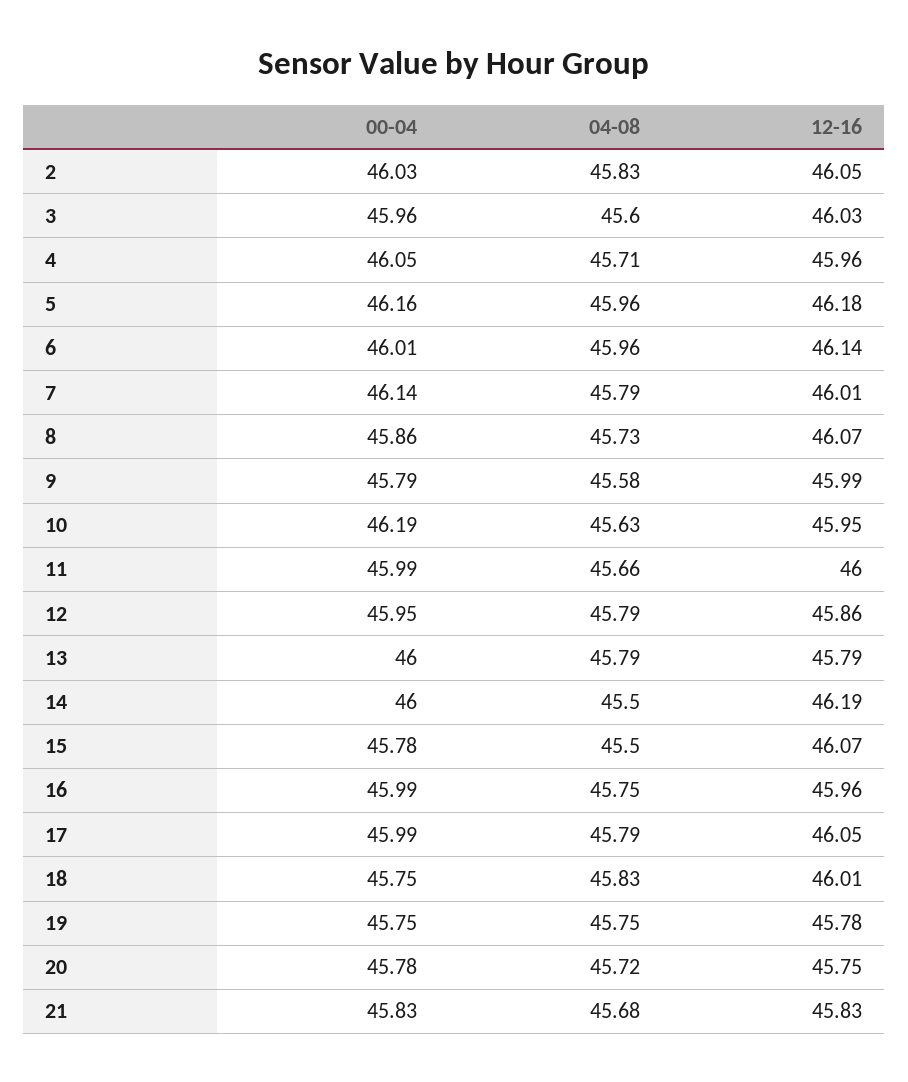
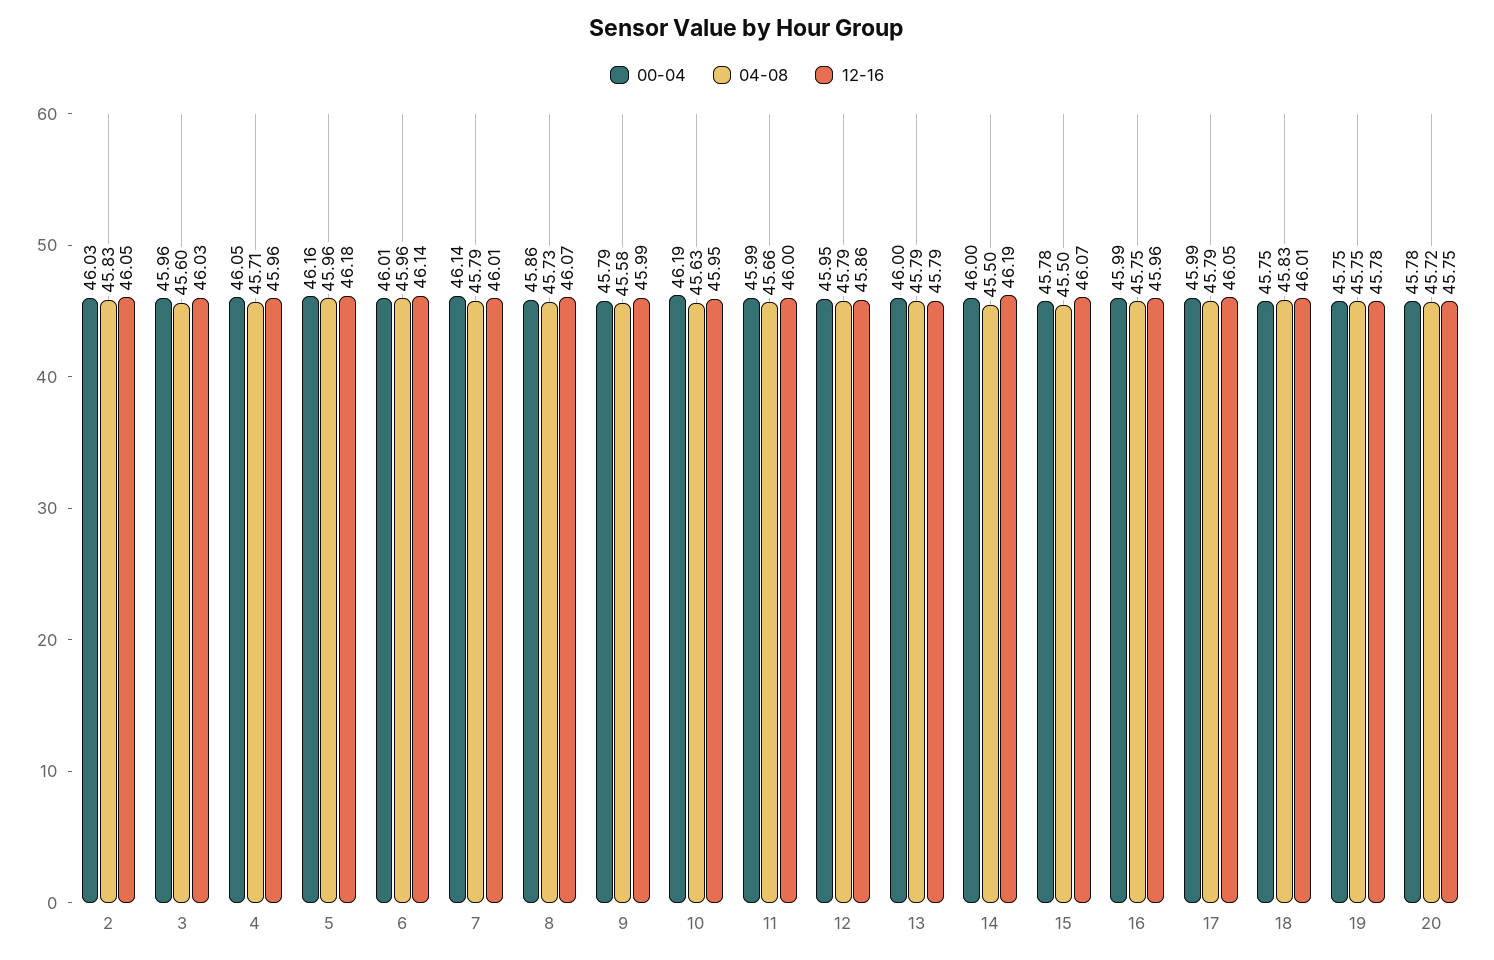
  {
    "00-04": {
      "2": 46.03,
      "3": 45.96,
      "4": 46.05,
      "5": 46.16,
      "6": 46.01,
      "7": 46.14,
      "8": 45.86,
      "9": 45.79,
      "10": 46.19,
      "11": 45.99,
      "12": 45.95,
      "13": 46,
      "14": 46,
      "15": 45.78,
      "16": 45.99,
      "17": 45.99,
      "18": 45.75,
      "19": 45.75,
-     "20": 45.78,
+     "20": 45.78
-     "21": 45.83
    },
    "04-08": {
      "2": 45.83,
      "3": 45.6,
      "4": 45.71,
      "5": 45.96,
      "6": 45.96,
      "7": 45.79,
      "8": 45.73,
      "9": 45.58,
      "10": 45.63,
      "11": 45.66,
      "12": 45.79,
      "13": 45.79,
      "14": 45.5,
      "15": 45.5,
      "16": 45.75,
      "17": 45.79,
      "18": 45.83,
      "19": 45.75,
-     "20": 45.72,
+     "20": 45.72
-     "21": 45.68
    },
    "12-16": {
      "2": 46.05,
      "3": 46.03,
      "4": 45.96,
      "5": 46.18,
      "6": 46.14,
      "7": 46.01,
      "8": 46.07,
      "9": 45.99,
      "10": 45.95,
      "11": 46,
      "12": 45.86,
      "13": 45.79,
      "14": 46.19,
      "15": 46.07,
      "16": 45.96,
      "17": 46.05,
      "18": 46.01,
      "19": 45.78,
-     "20": 45.75,
+     "20": 45.75
-     "21": 45.83
    }
  }

